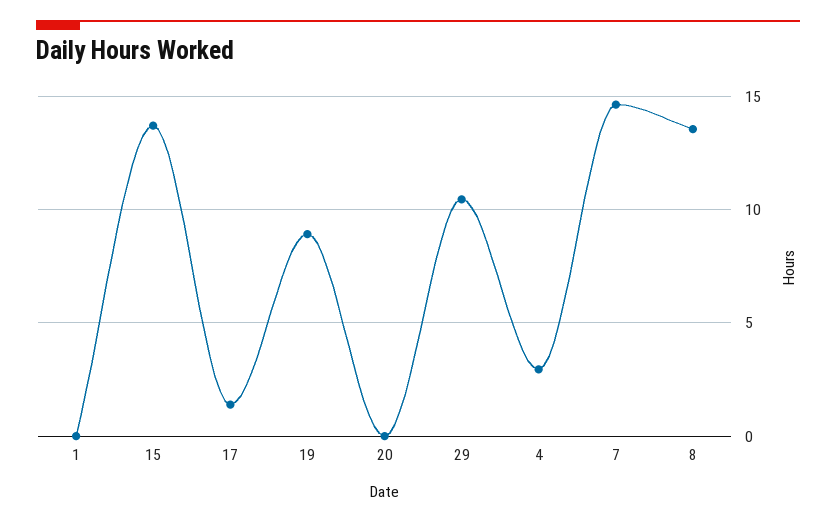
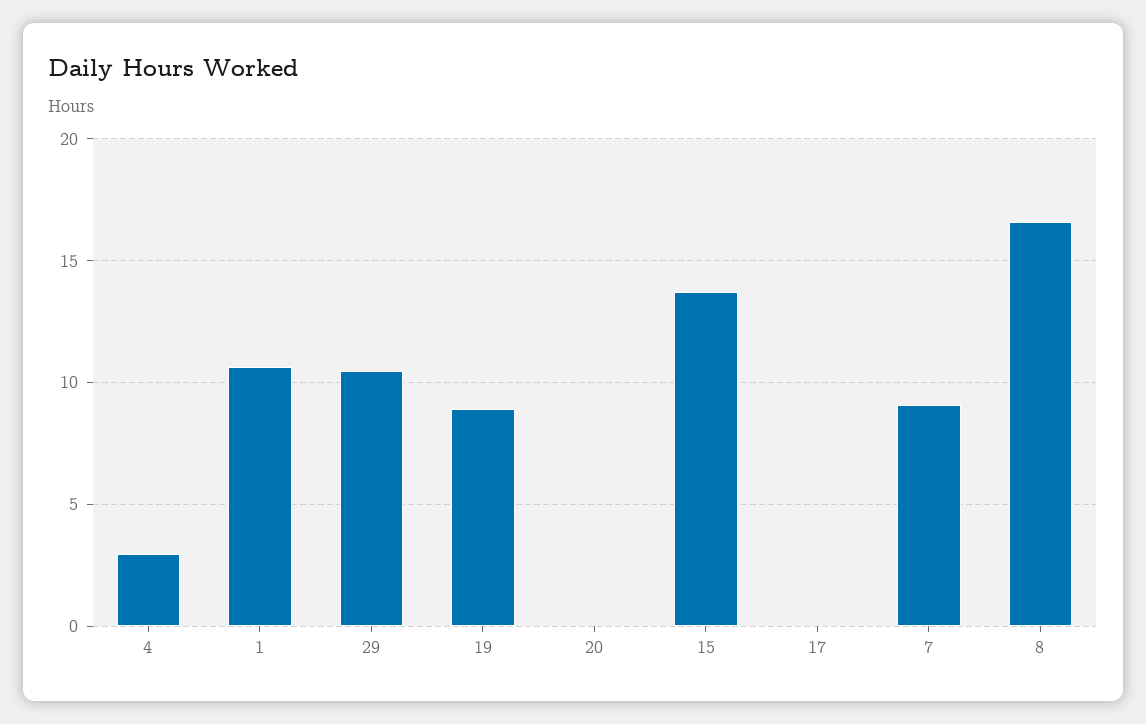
  {
-   "1": 0,
+   "1": 10.5,
    "15": 13.5,
-   "17": 1.5,
+   "17": 0,
    "19": 9,
    "20": 0,
    "29": 10.5,
    "4": 3,
-   "7": 14.5,
+   "7": 9,
-   "8": 13.5
+   "8": 16.5
  }

